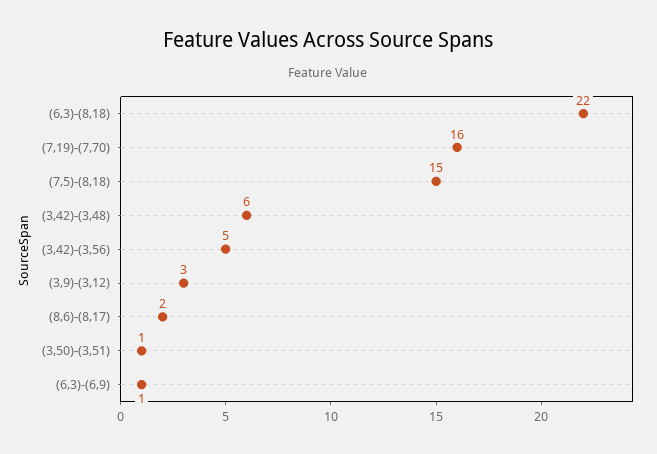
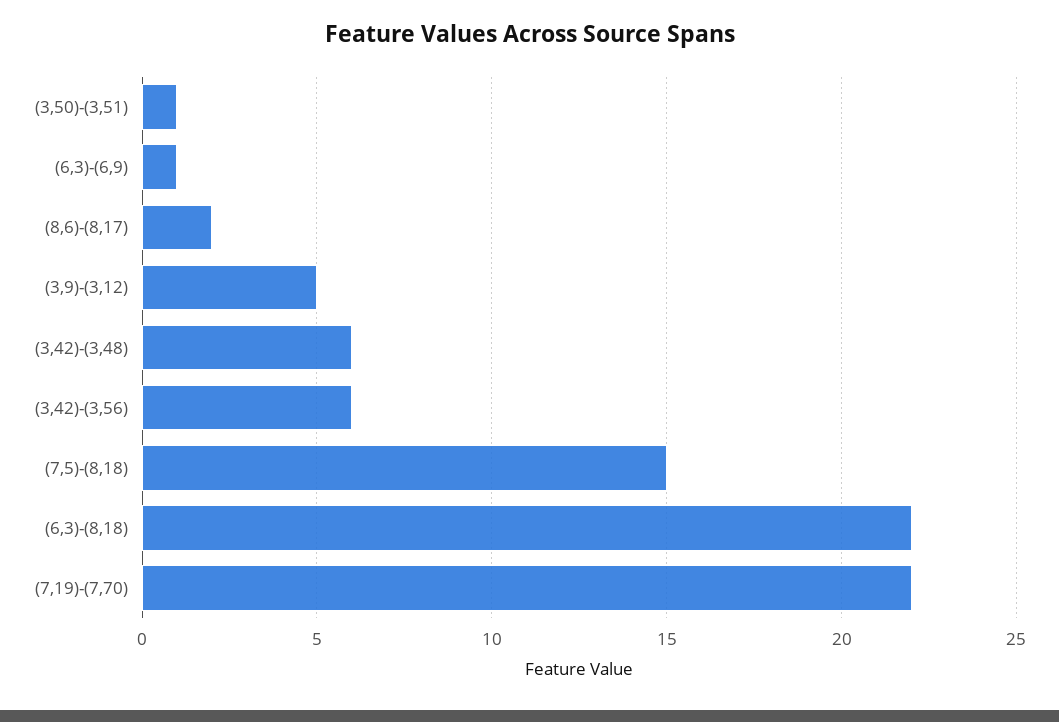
  {
    "(6,3)-(8,18)": 22,
-   "(7,19)-(7,70)": 16,
+   "(7,19)-(7,70)": 22,
    "(7,5)-(8,18)": 15,
    "(3,42)-(3,48)": 6,
-   "(3,42)-(3,56)": 5,
+   "(3,42)-(3,56)": 6,
-   "(3,9)-(3,12)": 3,
+   "(3,9)-(3,12)": 5,
    "(8,6)-(8,17)": 2,
    "(3,50)-(3,51)": 1,
    "(6,3)-(6,9)": 1
  }

